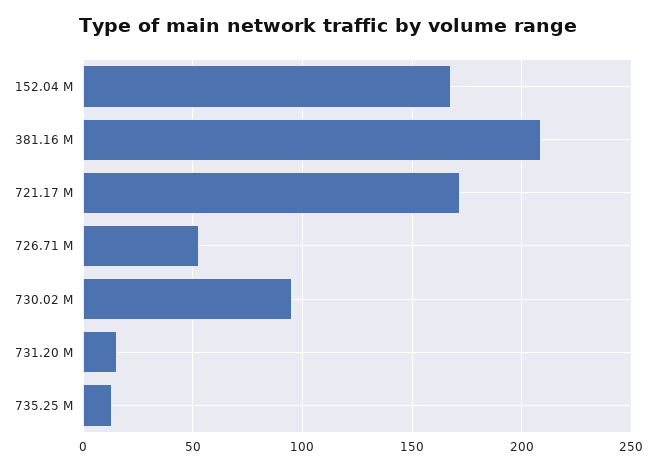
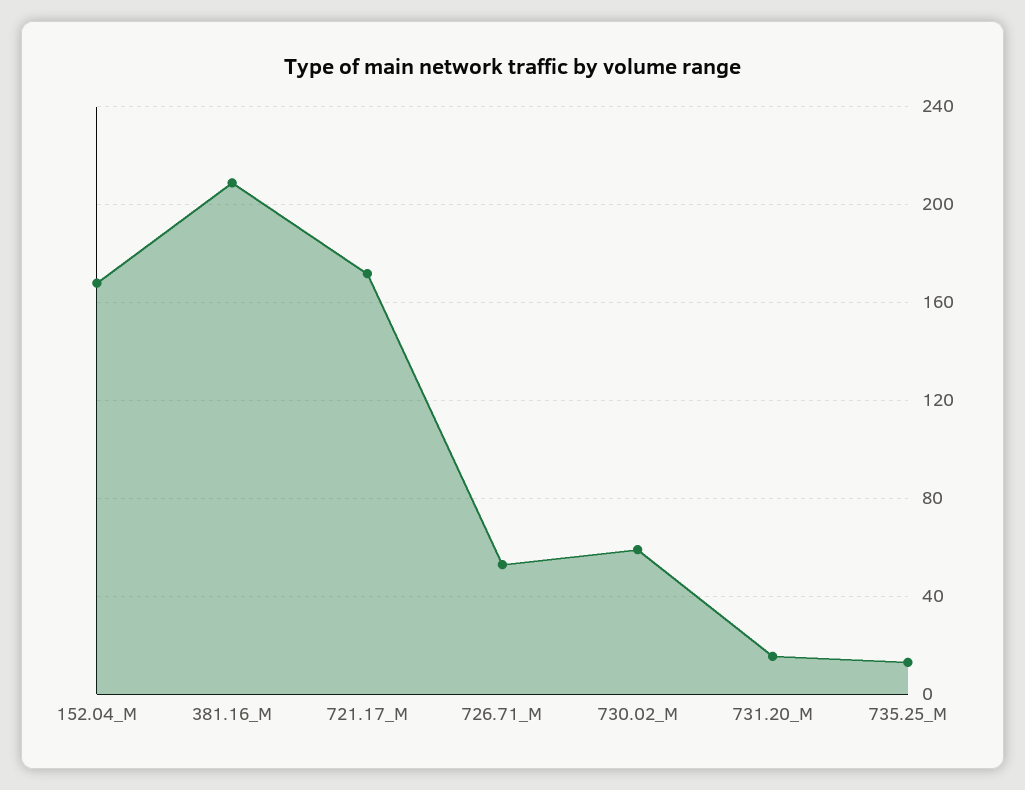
  {
    "152.04 M": 170,
    "381.16 M": 210,
    "721.17 M": 170,
    "726.71 M": 55,
-   "730.02 M": 95,
+   "730.02 M": 60,
    "731.20 M": 15,
    "735.25 M": 15
  }

